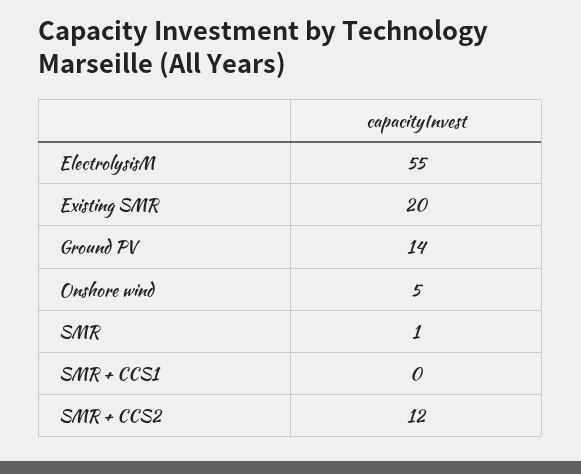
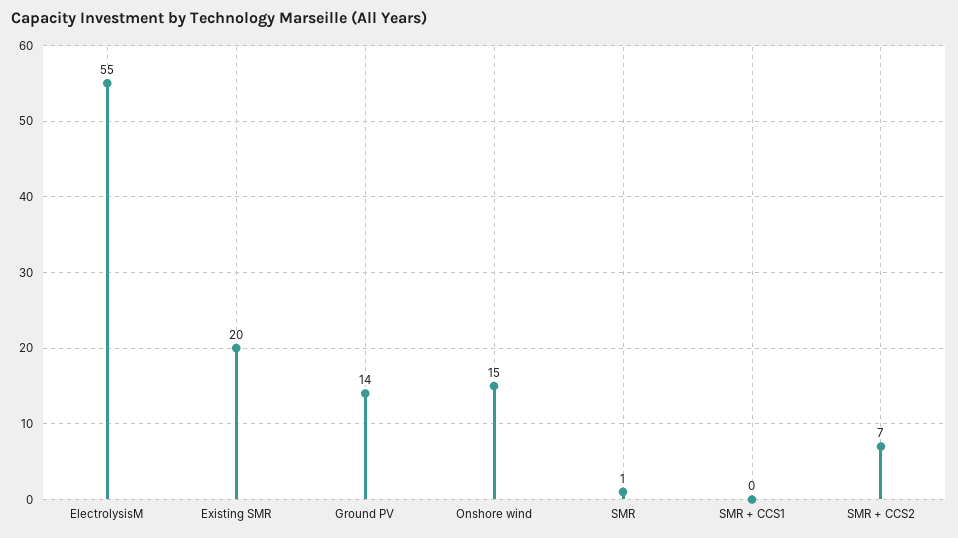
  {
    "ElectrolysisM": 55,
    "Existing SMR": 20,
    "Ground PV": 14,
-   "Onshore wind": 5,
+   "Onshore wind": 15,
    "SMR": 1,
    "SMR + CCS1": 0,
-   "SMR + CCS2": 12
+   "SMR + CCS2": 7
  }

